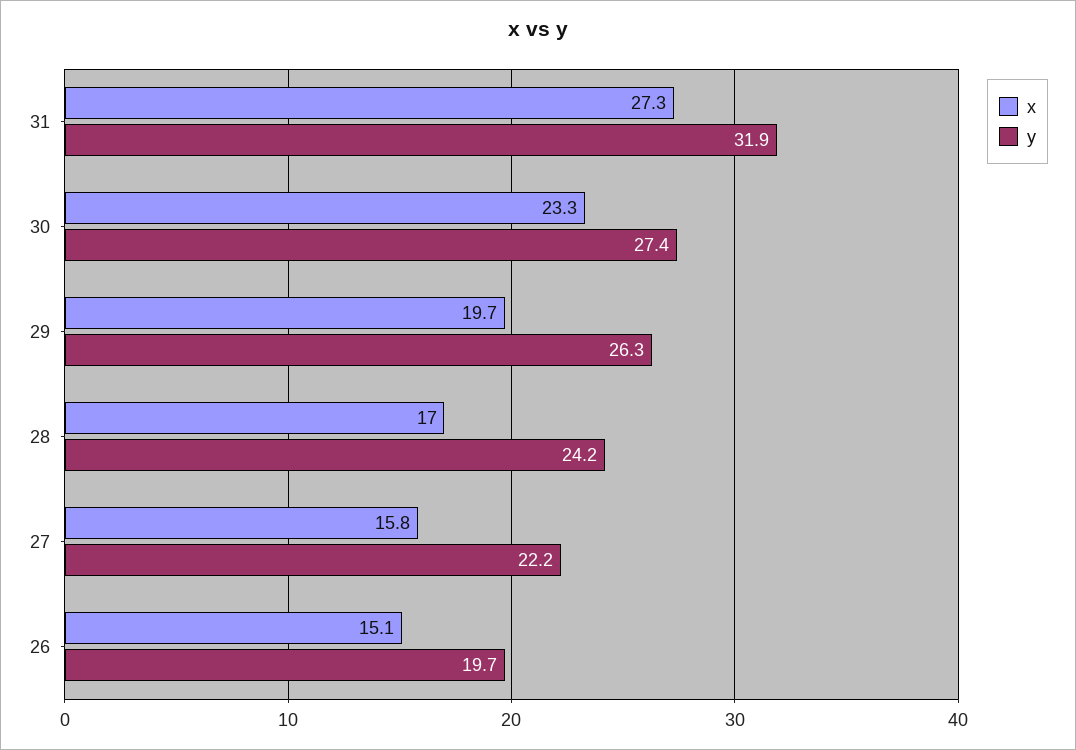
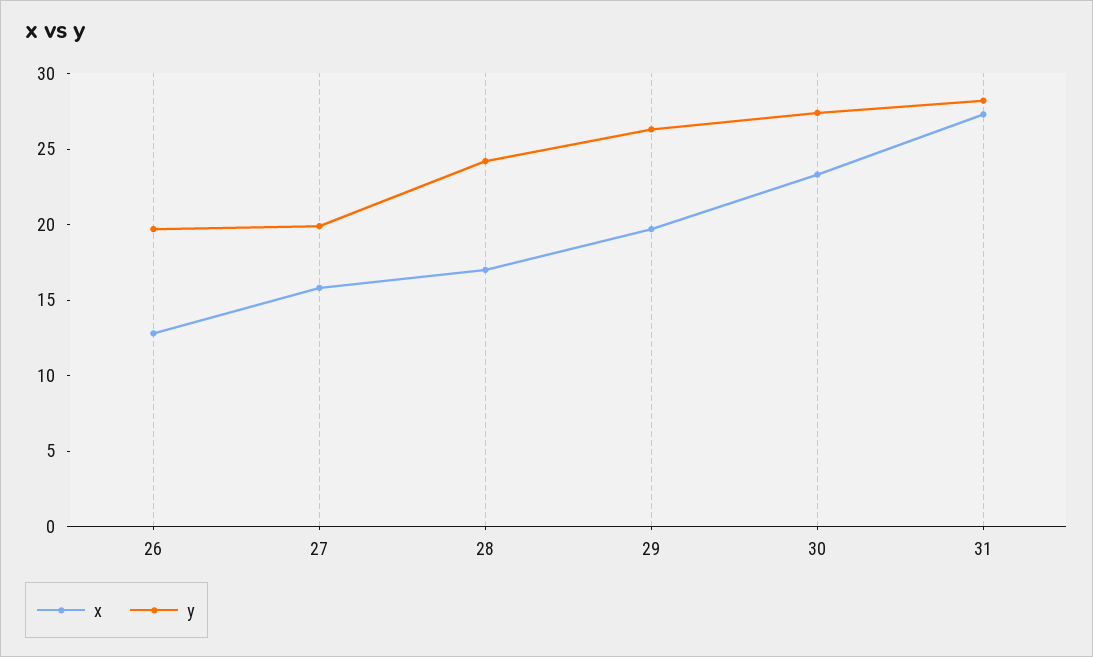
  {
    "x": {
      "31": 27.3,
      "30": 23.3,
      "29": 19.7,
      "28": 17,
      "27": 15.8,
-     "26": 15.1
+     "26": 13
    },
    "y": {
-     "31": 31.9,
+     "31": 28,
      "30": 27.4,
      "29": 26.3,
      "28": 24.2,
-     "27": 22.2,
+     "27": 20,
      "26": 19.7
    }
  }

